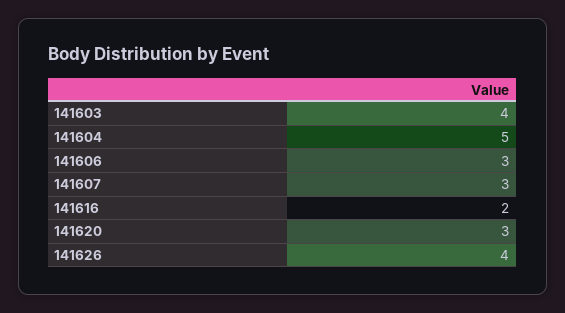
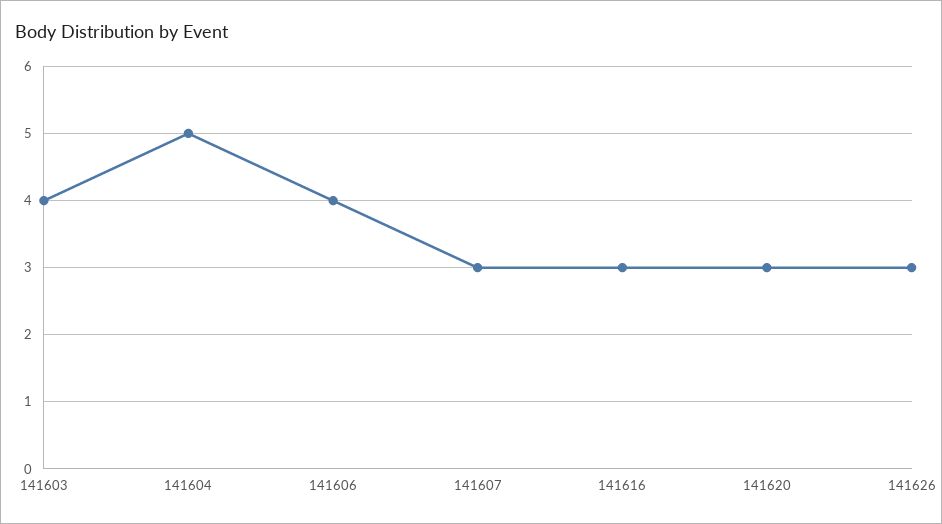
  {
    "141603": 4,
    "141604": 5,
-   "141606": 3,
+   "141606": 4,
    "141607": 3,
-   "141616": 2,
+   "141616": 3,
    "141620": 3,
-   "141626": 4
+   "141626": 3
  }

